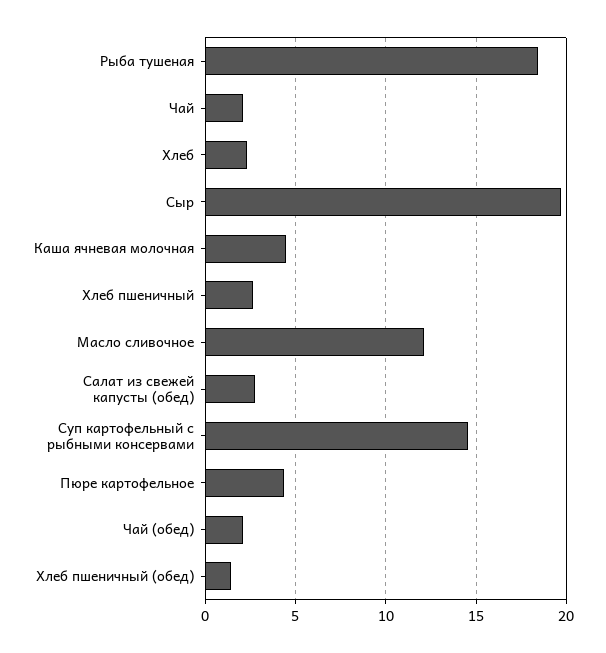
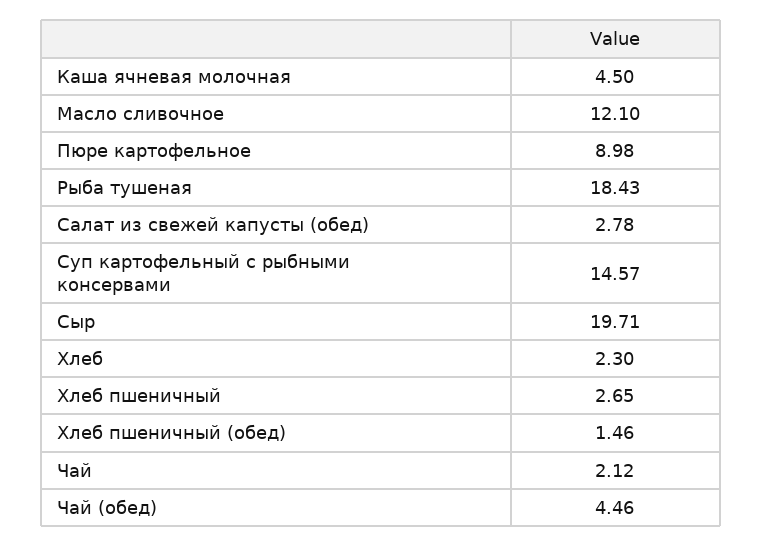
  {
    "Рыба тушеная": 18.43,
    "Чай": 2.12,
    "Хлеб": 2.3,
    "Сыр": 19.71,
    "Каша ячневая молочная": 4.5,
    "Хлеб пшеничный": 2.65,
    "Масло сливочное": 12.1,
    "Салат из свежей капусты (обед)": 2.78,
    "Суп картофельный с рыбными консервами": 14.57,
-   "Пюре картофельное": 4.5,
+   "Пюре картофельное": 8.98,
-   "Чай (обед)": 2,
+   "Чай (обед)": 4.46,
    "Хлеб пшеничный (обед)": 1.46
  }

